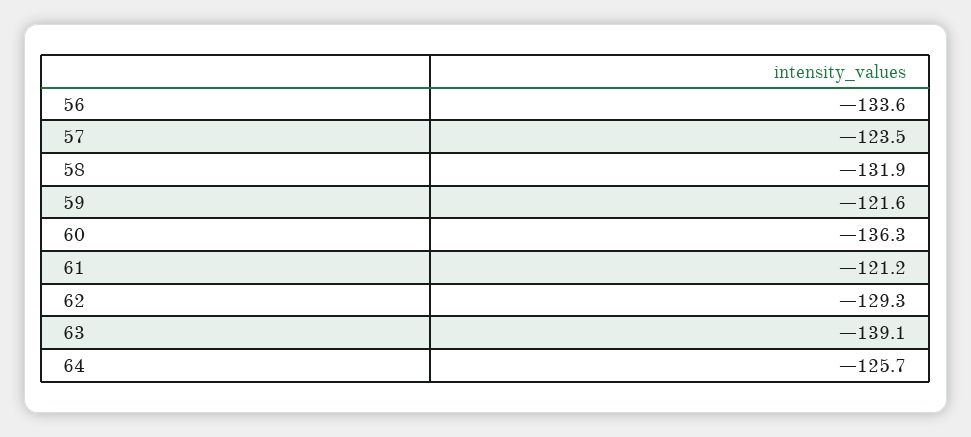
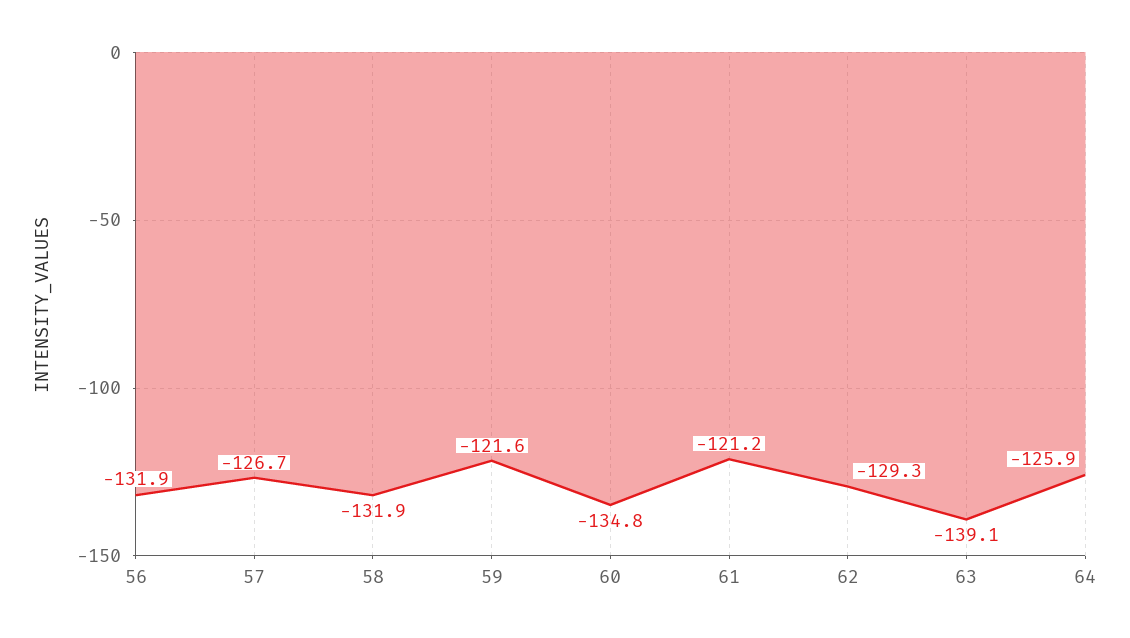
  {
-   "56": -133.6,
+   "56": -131.9,
-   "57": -123.5,
+   "57": -126.7,
    "58": -131.9,
    "59": -121.6,
-   "60": -136.3,
+   "60": -134.8,
    "61": -121.2,
    "62": -129.3,
    "63": -139.1,
-   "64": -125.7
+   "64": -125.9
  }

